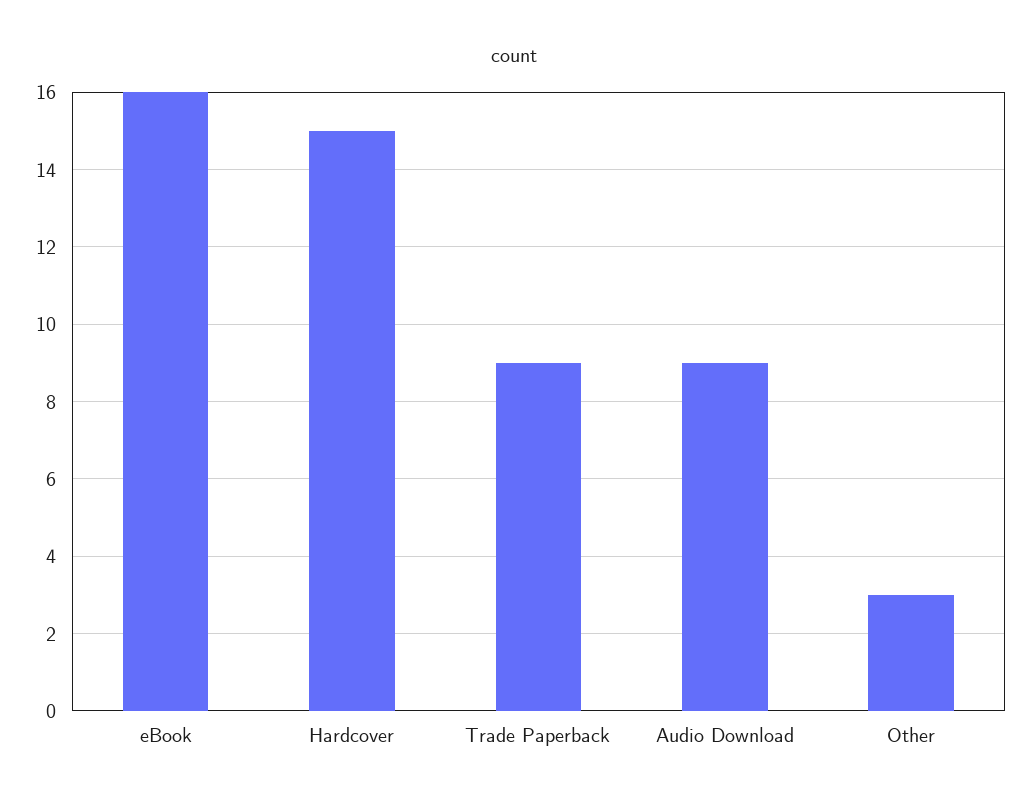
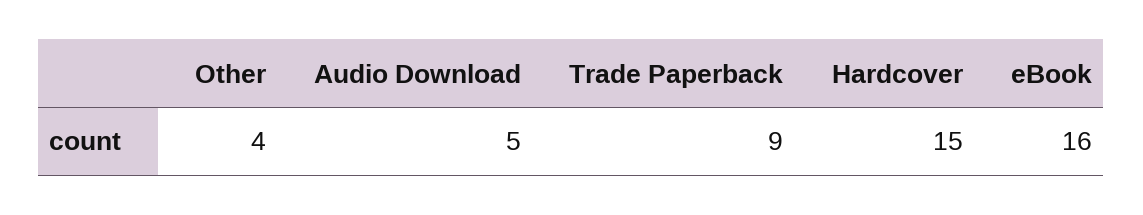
  {
    "eBook": 16,
    "Hardcover": 15,
    "Trade Paperback": 9,
-   "Audio Download": 9,
+   "Audio Download": 5,
-   "Other": 3
+   "Other": 4
  }

